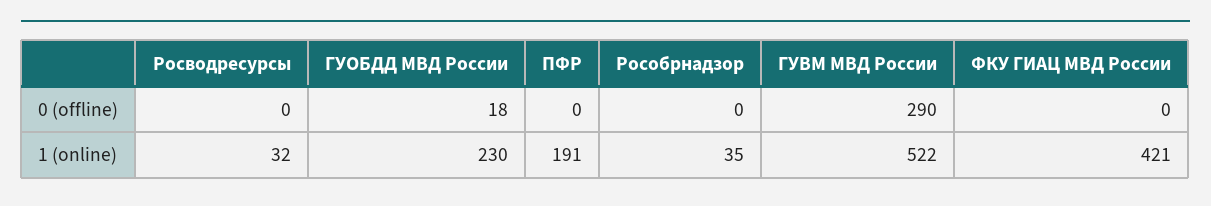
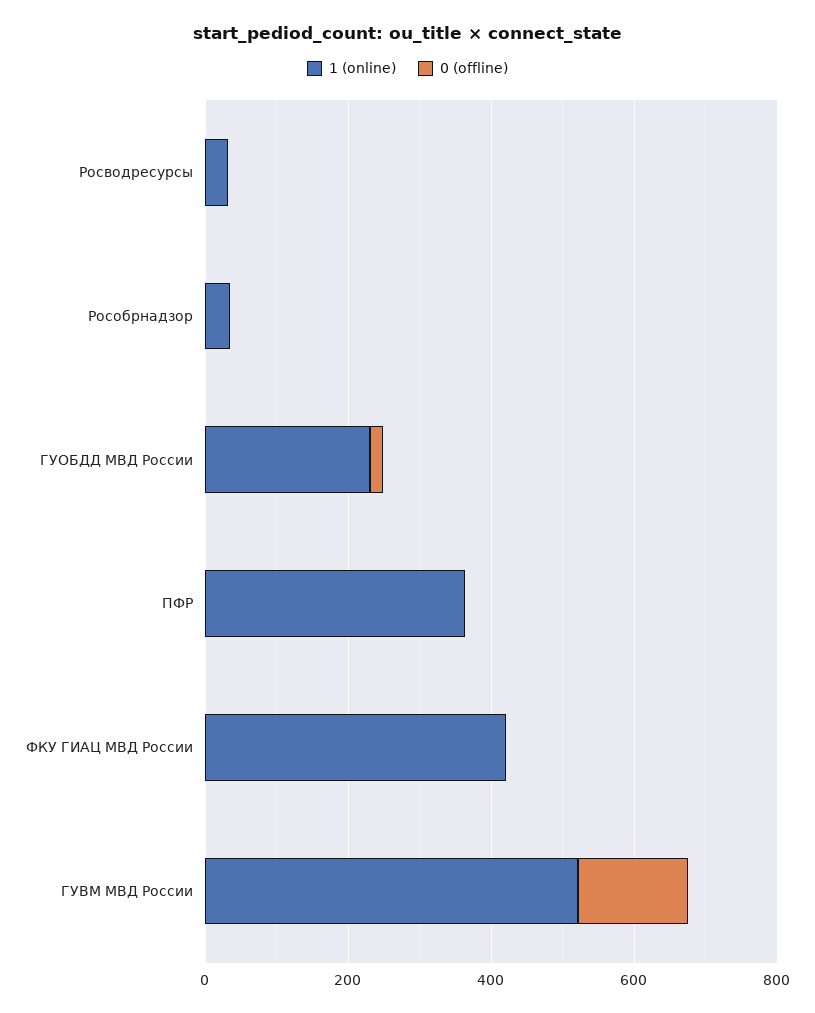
  {
    "0 (offline)": {
      "Росводресурсы": 0,
      "ГУОБДД МВД России": 18,
      "ПФР": 0,
      "Рособрнадзор": 0,
-     "ГУВМ МВД России": 290,
+     "ГУВМ МВД России": 150,
      "ФКУ ГИАЦ МВД России": 0
    },
    "1 (online)": {
      "Росводресурсы": 32,
      "ГУОБДД МВД России": 230,
-     "ПФР": 191,
+     "ПФР": 350,
      "Рособрнадзор": 35,
      "ГУВМ МВД России": 522,
      "ФКУ ГИАЦ МВД России": 421
    }
  }

